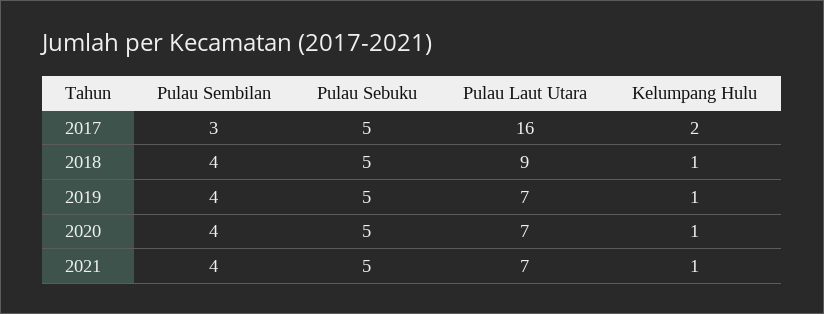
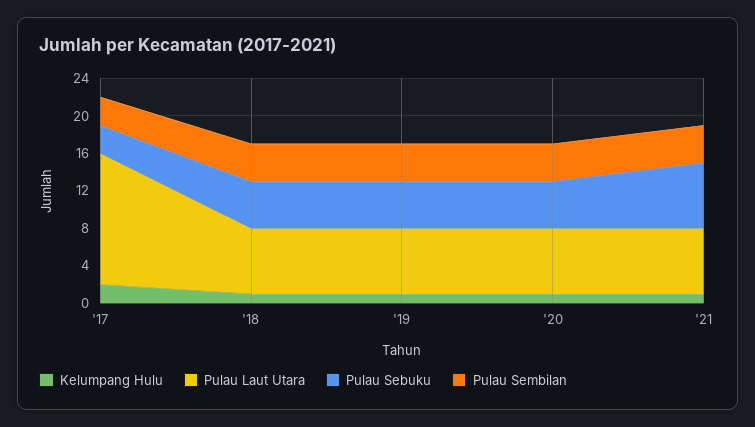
  {
    "Pulau Sembilan": {
      "2017": 3,
      "2018": 4,
      "2019": 4,
      "2020": 4,
      "2021": 4
    },
    "Pulau Sebuku": {
-     "2017": 5,
+     "2017": 3,
      "2018": 5,
      "2019": 5,
      "2020": 5,
-     "2021": 5
+     "2021": 7
    },
    "Pulau Laut Utara": {
-     "2017": 16,
+     "2017": 14,
-     "2018": 9,
+     "2018": 7,
      "2019": 7,
      "2020": 7,
      "2021": 7
    },
    "Kelumpang Hulu": {
      "2017": 2,
      "2018": 1,
      "2019": 1,
      "2020": 1,
      "2021": 1
    }
  }

